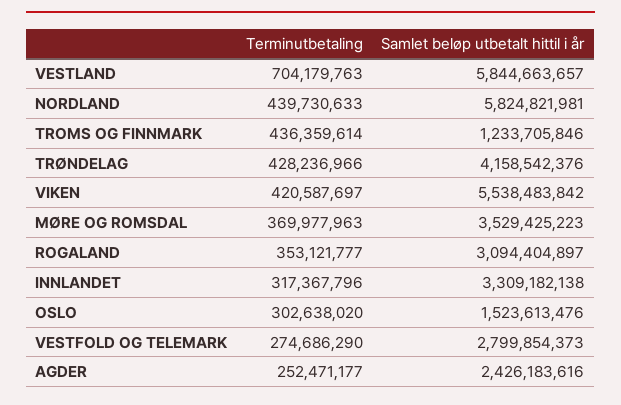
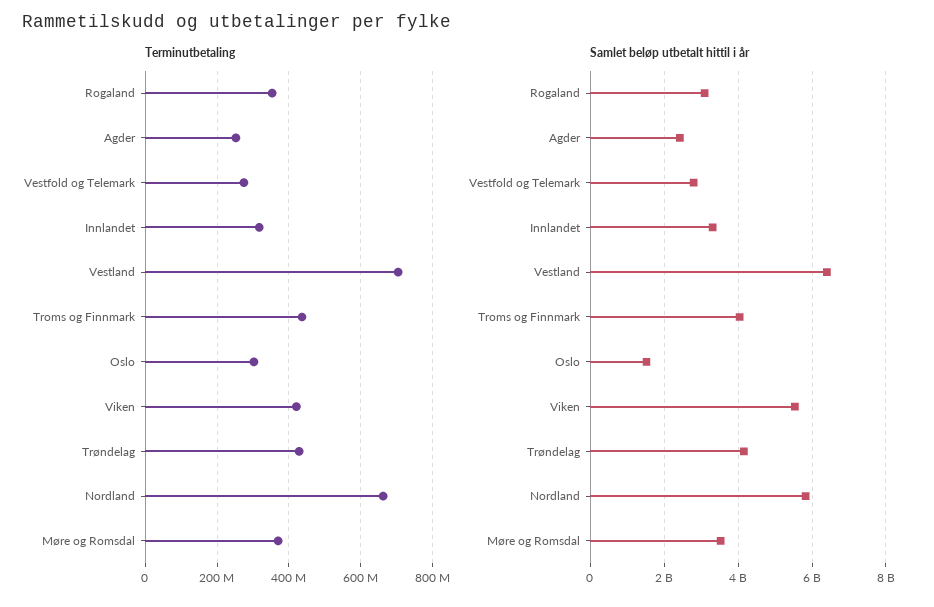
  {
    "Terminutbetaling": {
      "VESTLAND": 704179763,
-     "NORDLAND": 439730633,
+     "NORDLAND": 660000000,
      "TROMS OG FINNMARK": 436359614,
      "TRØNDELAG": 428236966,
      "VIKEN": 420587697,
      "MØRE OG ROMSDAL": 369977963,
      "ROGALAND": 353121777,
      "INNLANDET": 317367796,
      "OSLO": 302638020,
      "VESTFOLD OG TELEMARK": 274686290,
      "AGDER": 252471177
    },
    "Samlet beløp utbetalt hittil i år": {
-     "VESTLAND": 5844663657,
+     "VESTLAND": 6400000000,
      "NORDLAND": 5824821981,
-     "TROMS OG FINNMARK": 1233705846,
+     "TROMS OG FINNMARK": 4000000000,
      "TRØNDELAG": 4158542376,
      "VIKEN": 5538483842,
      "MØRE OG ROMSDAL": 3529425223,
      "ROGALAND": 3094404897,
      "INNLANDET": 3309182138,
      "OSLO": 1523613476,
      "VESTFOLD OG TELEMARK": 2799854373,
      "AGDER": 2426183616
    }
  }

